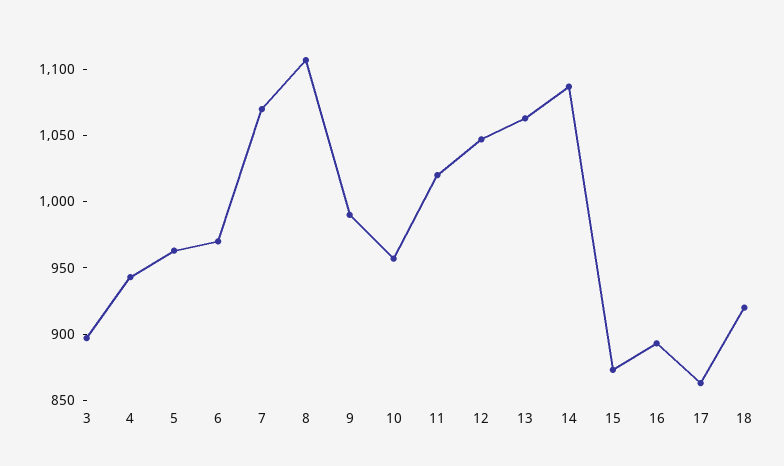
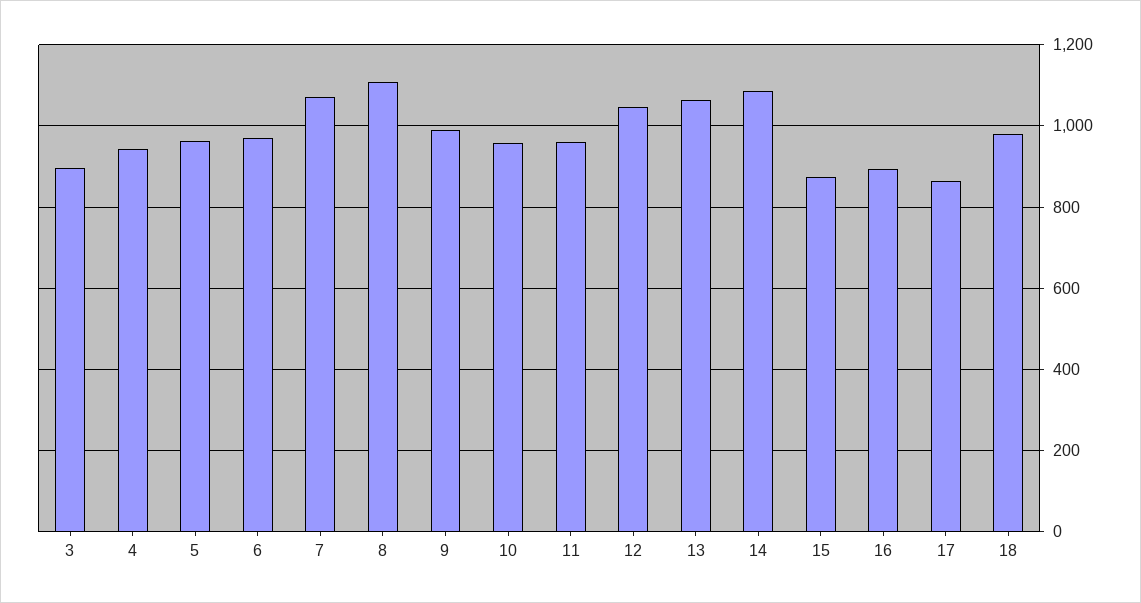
  {
    "3": 900,
    "4": 940,
    "5": 960,
    "6": 970,
    "7": 1070,
    "8": 1110,
    "9": 990,
    "10": 960,
-   "11": 1020,
+   "11": 960,
    "12": 1050,
    "13": 1060,
    "14": 1090,
    "15": 870,
    "16": 890,
    "17": 860,
-   "18": 920
+   "18": 980
  }

